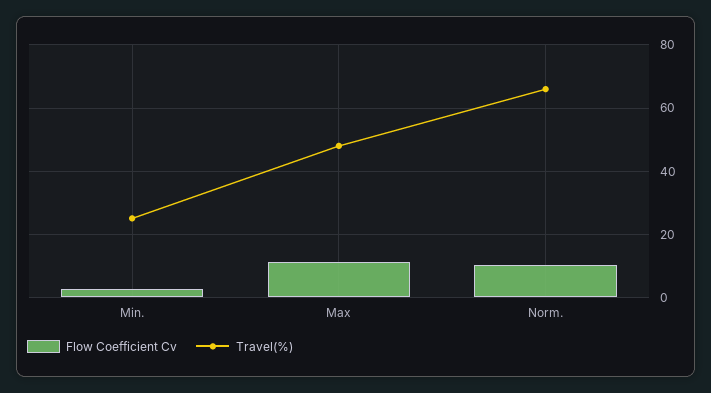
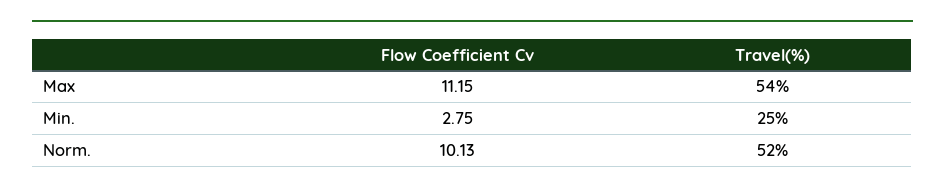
  {
    "Flow Coefficient Cv": {
      "Min.": 2.75,
      "Max": 11.15,
      "Norm.": 10.13
    },
    "Travel(%)": {
      "Min.": 25,
-     "Max": 48,
+     "Max": 54,
-     "Norm.": 66
+     "Norm.": 52
    }
  }

